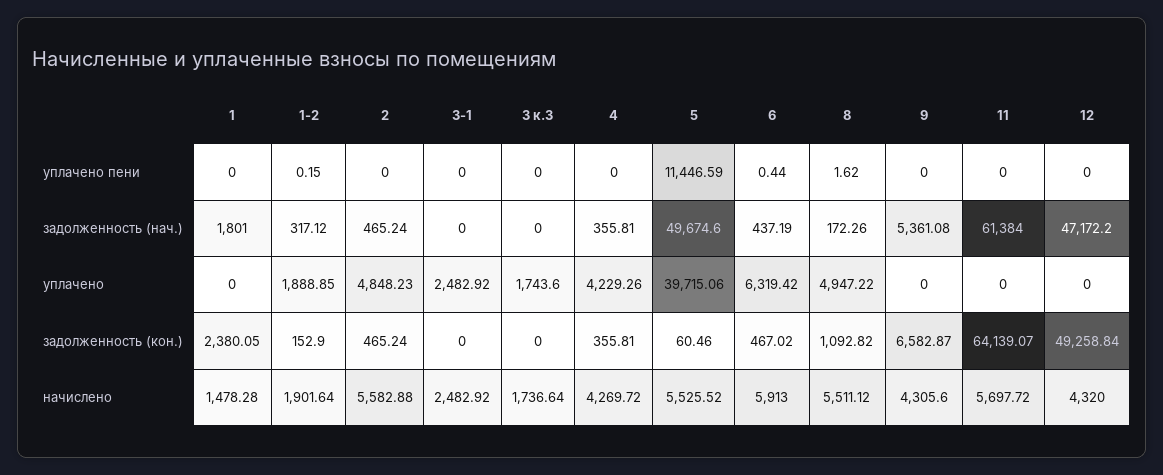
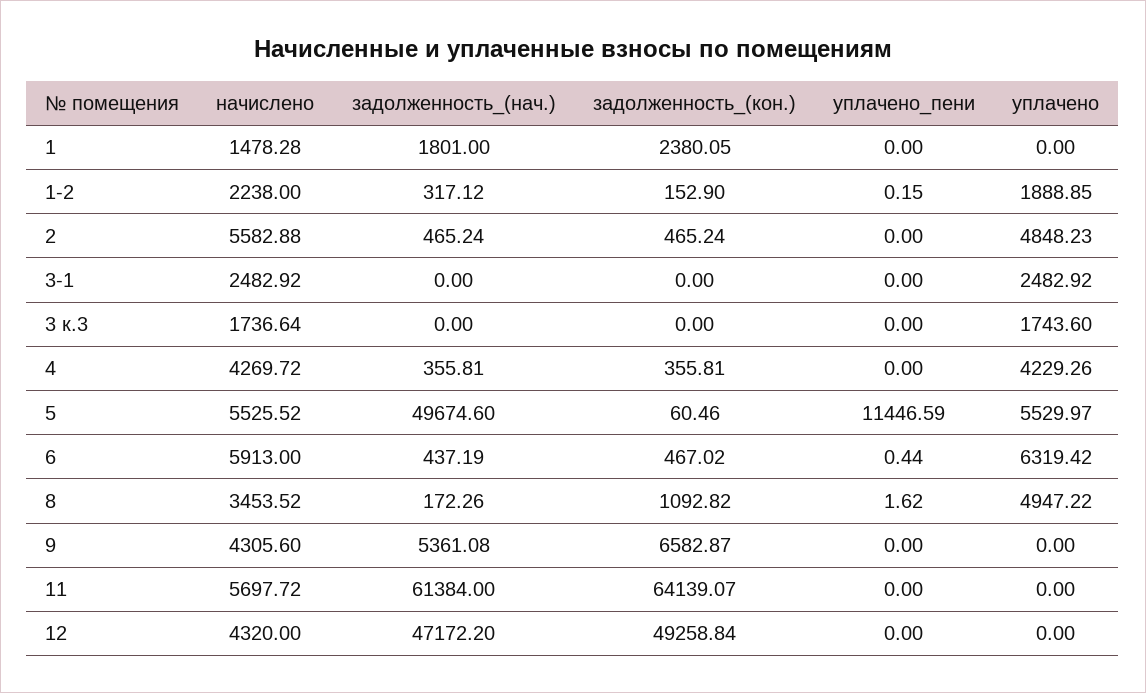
  {
    "1": {
      "уплачено пени": 0,
      "задолженность (нач.)": 1801,
      "уплачено": 0,
      "задолженность (кон.)": 2380.05,
      "начислено": 1478.28
    },
    "1-2": {
      "уплачено пени": 0.15,
      "задолженность (нач.)": 317.12,
      "уплачено": 1888.85,
      "задолженность (кон.)": 152.9,
-     "начислено": 1901.64
+     "начислено": 2238
    },
    "2": {
      "уплачено пени": 0,
      "задолженность (нач.)": 465.24,
      "уплачено": 4848.23,
      "задолженность (кон.)": 465.24,
      "начислено": 5582.88
    },
    "3-1": {
      "уплачено пени": 0,
      "задолженность (нач.)": 0,
      "уплачено": 2482.92,
      "задолженность (кон.)": 0,
      "начислено": 2482.92
    },
    "3 к.3": {
      "уплачено пени": 0,
      "задолженность (нач.)": 0,
      "уплачено": 1743.6,
      "задолженность (кон.)": 0,
      "начислено": 1736.64
    },
    "4": {
      "уплачено пени": 0,
      "задолженность (нач.)": 355.81,
      "уплачено": 4229.26,
      "задолженность (кон.)": 355.81,
      "начислено": 4269.72
    },
    "5": {
      "уплачено пени": 11446.59,
      "задолженность (нач.)": 49674.6,
-     "уплачено": 39715.06,
+     "уплачено": 5529.97,
      "задолженность (кон.)": 60.46,
      "начислено": 5525.52
    },
    "6": {
      "уплачено пени": 0.44,
      "задолженность (нач.)": 437.19,
      "уплачено": 6319.42,
      "задолженность (кон.)": 467.02,
      "начислено": 5913
    },
    "8": {
      "уплачено пени": 1.62,
      "задолженность (нач.)": 172.26,
      "уплачено": 4947.22,
      "задолженность (кон.)": 1092.82,
-     "начислено": 5511.12
+     "начислено": 3453.52
    },
    "9": {
      "уплачено пени": 0,
      "задолженность (нач.)": 5361.08,
      "уплачено": 0,
      "задолженность (кон.)": 6582.87,
      "начислено": 4305.6
    },
    "11": {
      "уплачено пени": 0,
      "задолженность (нач.)": 61384,
      "уплачено": 0,
      "задолженность (кон.)": 64139.07,
      "начислено": 5697.72
    },
    "12": {
      "уплачено пени": 0,
      "задолженность (нач.)": 47172.2,
      "уплачено": 0,
      "задолженность (кон.)": 49258.84,
      "начислено": 4320
    }
  }

